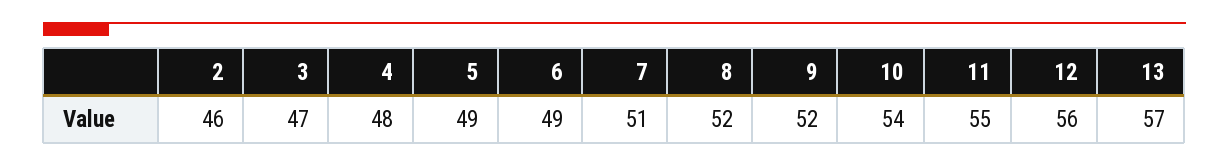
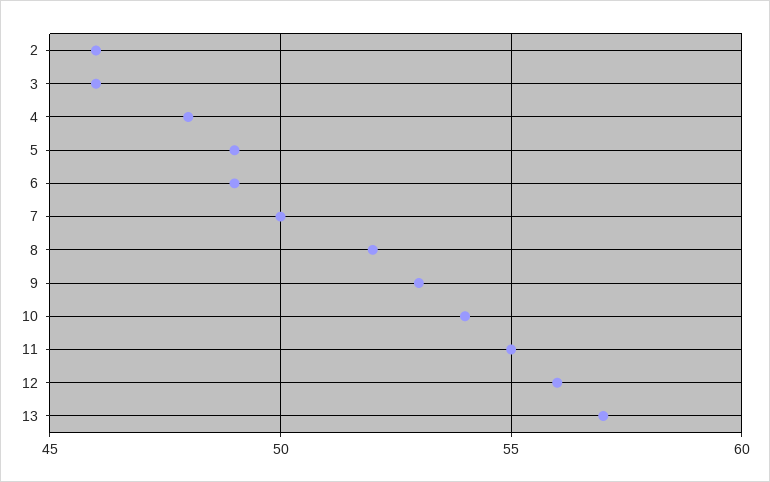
  {
    "2": 46,
-   "3": 47,
+   "3": 46,
    "4": 48,
    "5": 49,
    "6": 49,
-   "7": 51,
+   "7": 50,
    "8": 52,
-   "9": 52,
+   "9": 53,
    "10": 54,
    "11": 55,
    "12": 56,
    "13": 57
  }

